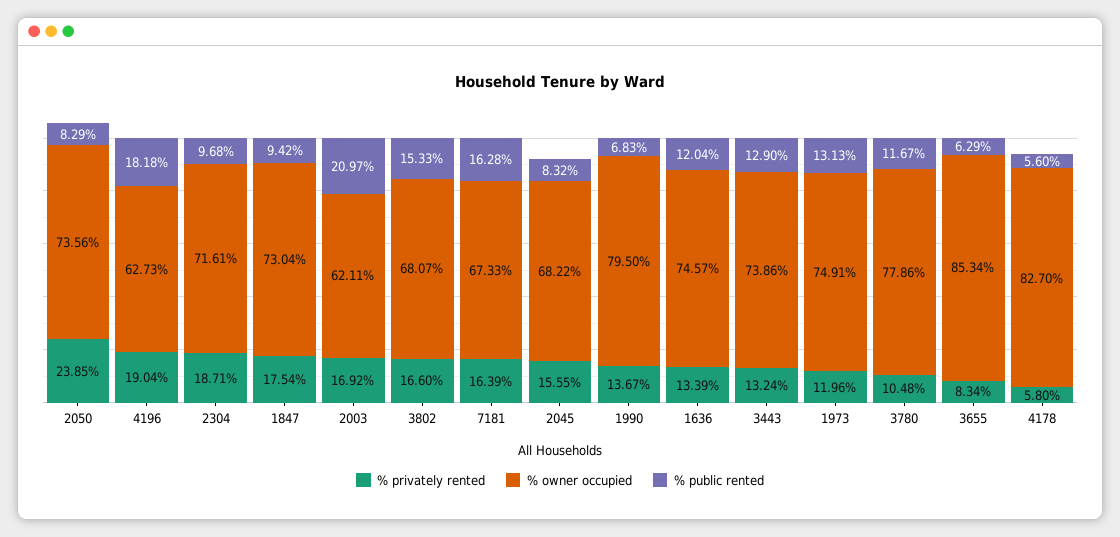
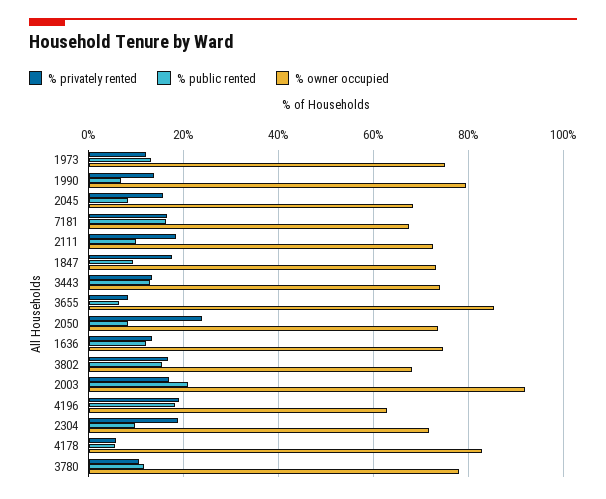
  {
    "% privately rented": {
      "2050": 23.85,
      "4196": 19.04,
      "2304": 18.71,
      "1847": 17.54,
      "2003": 16.92,
      "3802": 16.6,
      "7181": 16.39,
      "2045": 15.55,
      "1990": 13.67,
      "1636": 13.39,
      "3443": 13.24,
      "1973": 11.96,
      "3780": 10.48,
      "3655": 8.34,
-     "4178": 5.8
+     "4178": 5.8,
+     "2111": 18
    },
    "% owner occupied": {
      "2050": 73.56,
      "4196": 62.73,
      "2304": 71.61,
      "1847": 73.04,
-     "2003": 62.11,
+     "2003": 92,
      "3802": 68.07,
      "7181": 67.33,
      "2045": 68.22,
      "1990": 79.5,
      "1636": 74.57,
      "3443": 73.86,
      "1973": 74.91,
      "3780": 77.86,
      "3655": 85.34,
-     "4178": 82.7
+     "4178": 82.7,
+     "2111": 72
    },
    "% public rented": {
      "2050": 8.29,
      "4196": 18.18,
      "2304": 9.68,
      "1847": 9.42,
      "2003": 20.97,
      "3802": 15.33,
      "7181": 16.28,
      "2045": 8.32,
      "1990": 6.83,
      "1636": 12.04,
      "3443": 12.9,
      "1973": 13.13,
      "3780": 11.67,
      "3655": 6.29,
-     "4178": 5.6
+     "4178": 5.6,
+     "2111": 10
    }
  }

